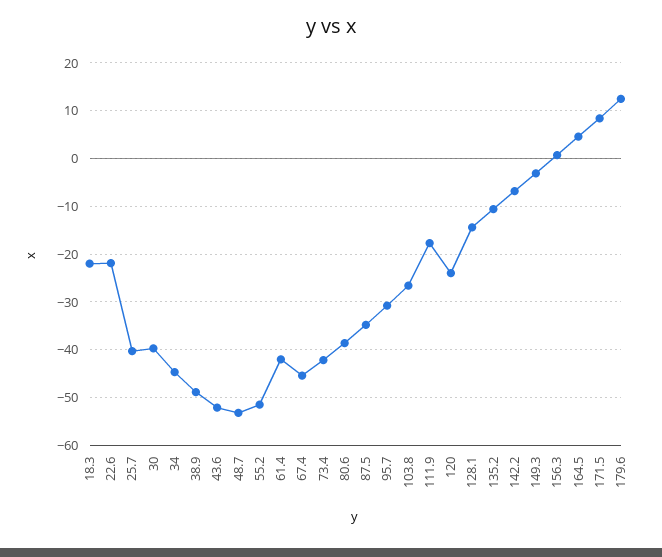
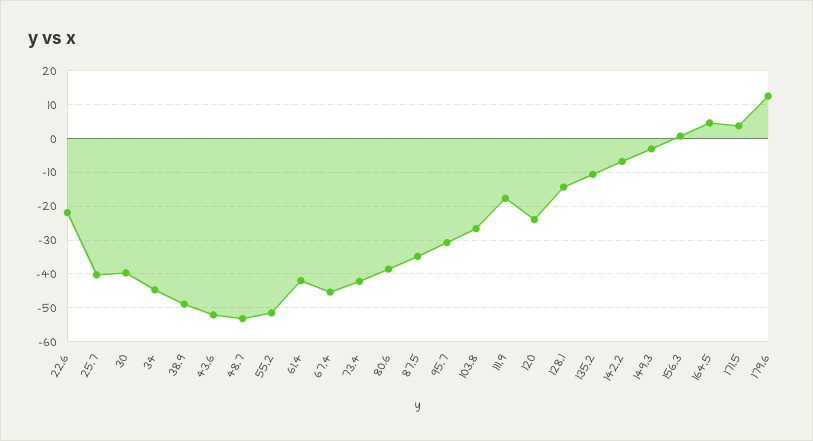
  {
-   "18.3": -22,
    "22.6": -22,
    "25.7": -40,
    "30": -40,
    "34": -44,
    "38.9": -48,
    "43.6": -52,
    "48.7": -54,
    "55.2": -52,
    "61.4": -42,
    "67.4": -46,
    "73.4": -42,
    "80.6": -38,
    "87.5": -34,
    "95.7": -30,
    "103.8": -26,
    "111.9": -18,
    "120": -24,
    "128.1": -14,
    "135.2": -10,
    "142.2": -6,
    "149.3": -4,
    "156.3": 0,
    "164.5": 4,
-   "171.5": 8,
+   "171.5": 4,
    "179.6": 12
  }

